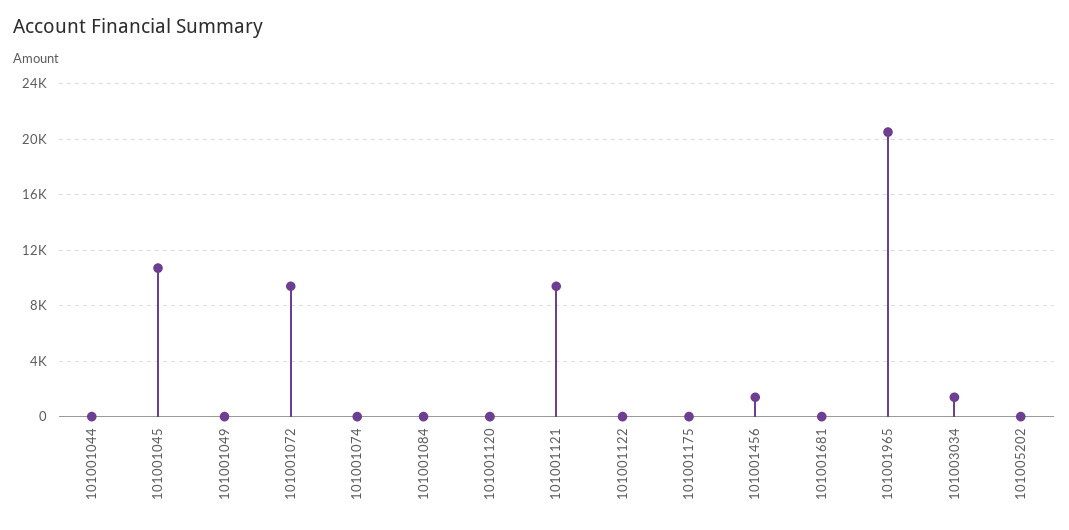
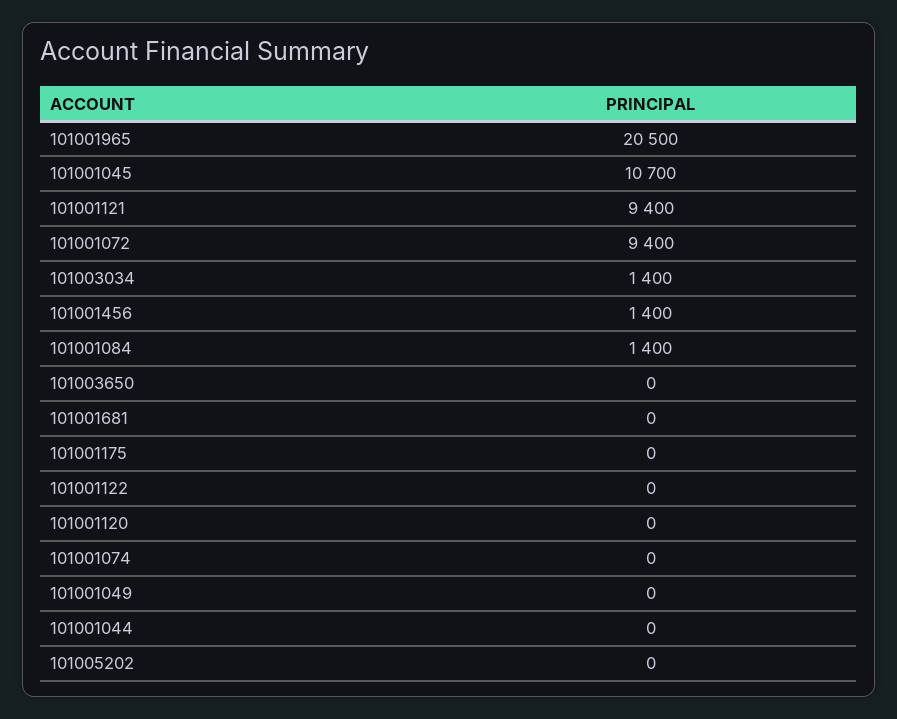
  {
    "101001044": 0,
    "101001045": 10700,
    "101001049": 0,
    "101001072": 9400,
    "101001074": 0,
-   "101001084": 0,
+   "101001084": 1400,
    "101001120": 0,
    "101001121": 9400,
    "101001122": 0,
    "101001175": 0,
    "101001456": 1400,
    "101001681": 0,
    "101001965": 20500,
    "101003034": 1400,
-   "101005202": 0
+   "101005202": 0,
+   "101003650": 0
  }

